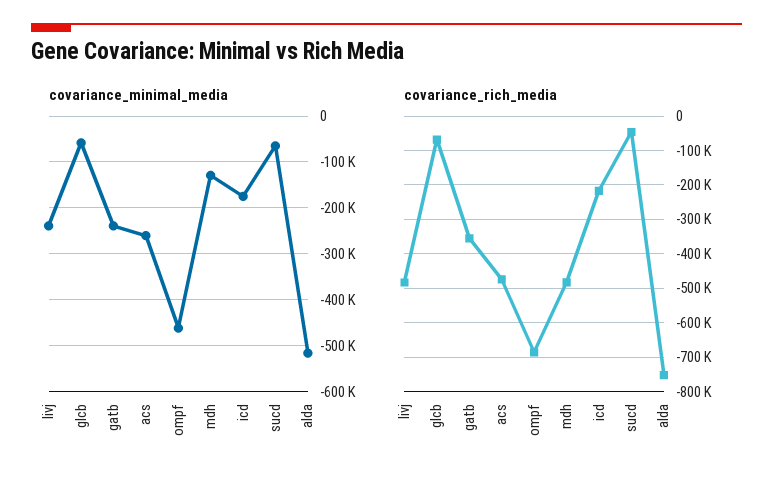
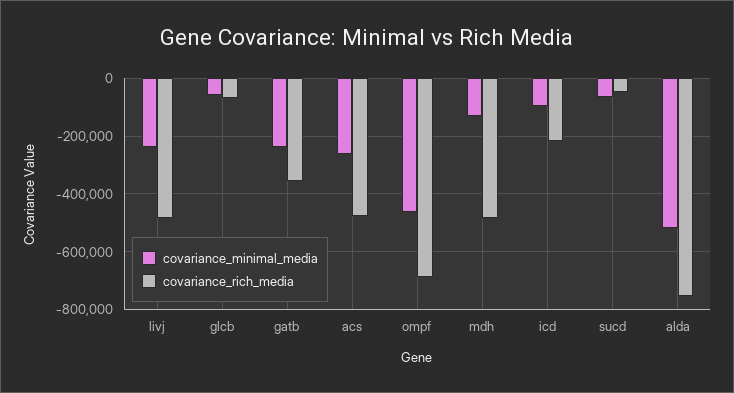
  {
    "covariance_minimal_media": {
      "livj": -240000,
      "glcb": -60000,
      "gatb": -240000,
      "acs": -260000,
      "ompf": -460000,
      "mdh": -120000,
-     "icd": -180000,
+     "icd": -100000,
      "sucd": -60000,
      "alda": -520000
    },
    "covariance_rich_media": {
      "livj": -480000,
      "glcb": -60000,
      "gatb": -360000,
      "acs": -480000,
      "ompf": -680000,
      "mdh": -480000,
      "icd": -220000,
      "sucd": -40000,
      "alda": -760000
    }
  }

